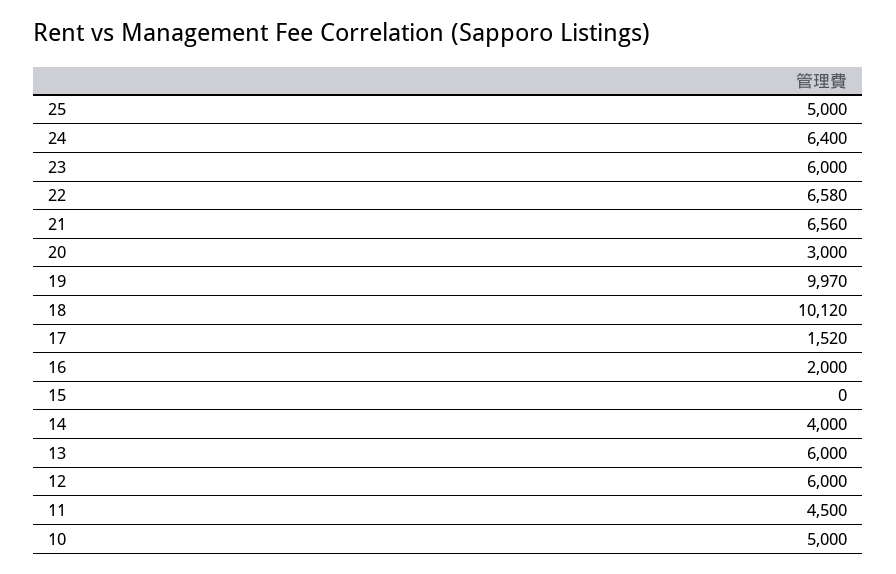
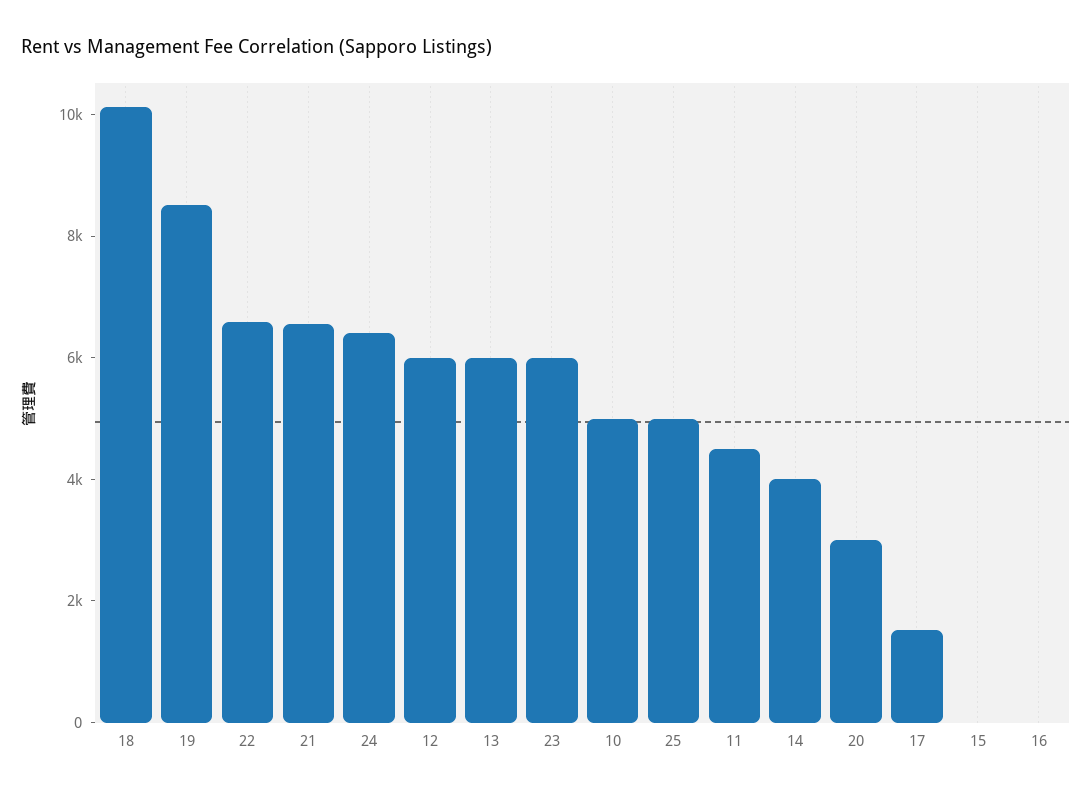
  {
    "25": 5000,
    "24": 6400,
    "23": 6000,
    "22": 6580,
    "21": 6560,
    "20": 3000,
-   "19": 9970,
+   "19": 8500,
    "18": 10120,
    "17": 1520,
-   "16": 2000,
+   "16": 0,
    "15": 0,
    "14": 4000,
    "13": 6000,
    "12": 6000,
    "11": 4500,
    "10": 5000
  }

